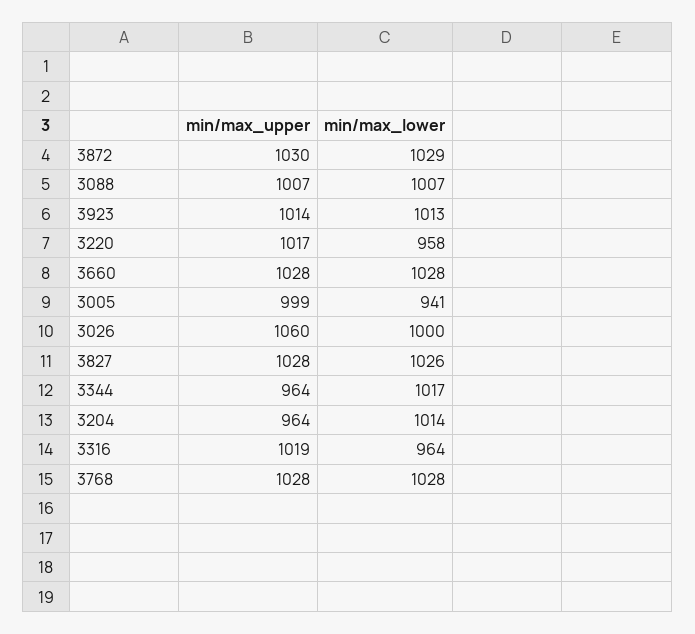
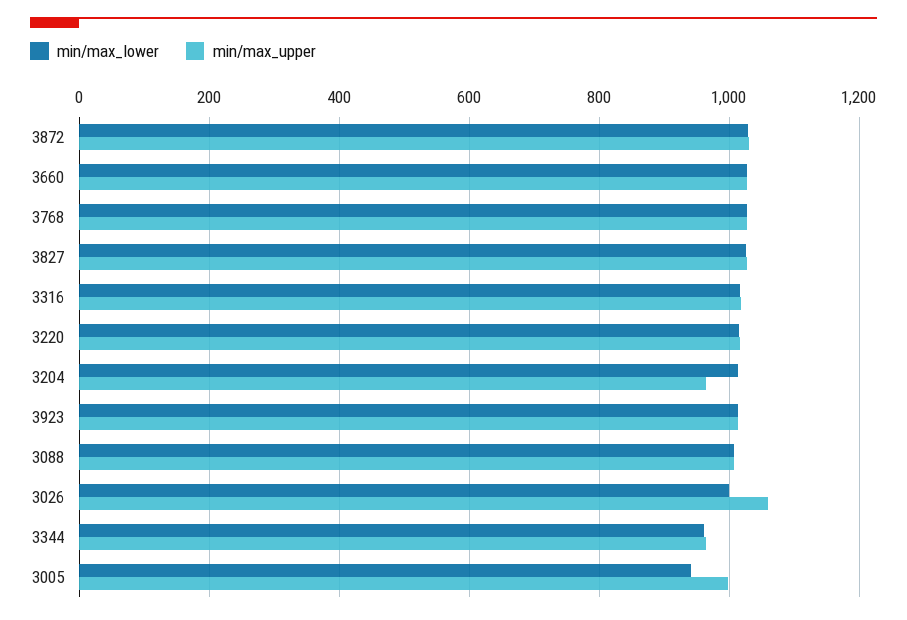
  {
    "min/max_upper": {
      "3872": 1030,
      "3088": 1007,
      "3923": 1014,
      "3220": 1017,
      "3660": 1028,
      "3005": 999,
      "3026": 1060,
      "3827": 1028,
      "3344": 964,
      "3204": 964,
      "3316": 1019,
      "3768": 1028
    },
    "min/max_lower": {
      "3872": 1029,
      "3088": 1007,
      "3923": 1013,
-     "3220": 958,
+     "3220": 1020,
      "3660": 1028,
      "3005": 941,
      "3026": 1000,
      "3827": 1026,
-     "3344": 1017,
+     "3344": 960,
      "3204": 1014,
-     "3316": 964,
+     "3316": 1020,
      "3768": 1028
    }
  }

